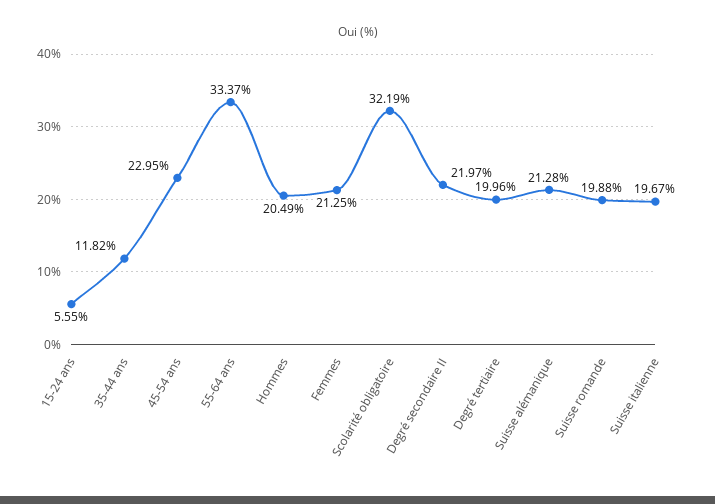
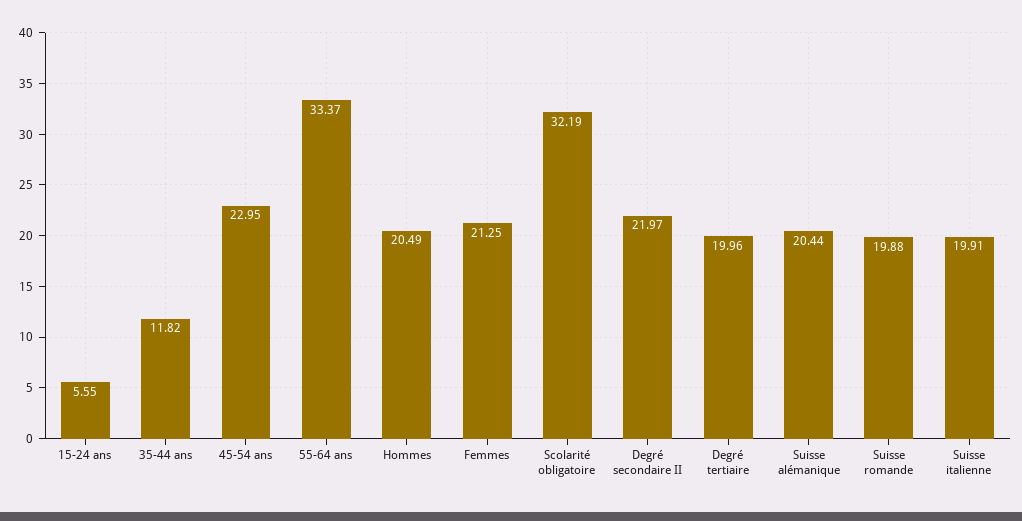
  {
    "15-24 ans": 5.55,
    "35-44 ans": 11.82,
    "45-54 ans": 22.95,
    "55-64 ans": 33.37,
    "Hommes": 20.49,
    "Femmes": 21.25,
    "Scolarité obligatoire": 32.19,
    "Degré secondaire II": 21.97,
    "Degré tertiaire": 19.96,
-   "Suisse alémanique": 21.28,
+   "Suisse alémanique": 20.44,
    "Suisse romande": 19.88,
-   "Suisse italienne": 19.67
+   "Suisse italienne": 19.91
  }

